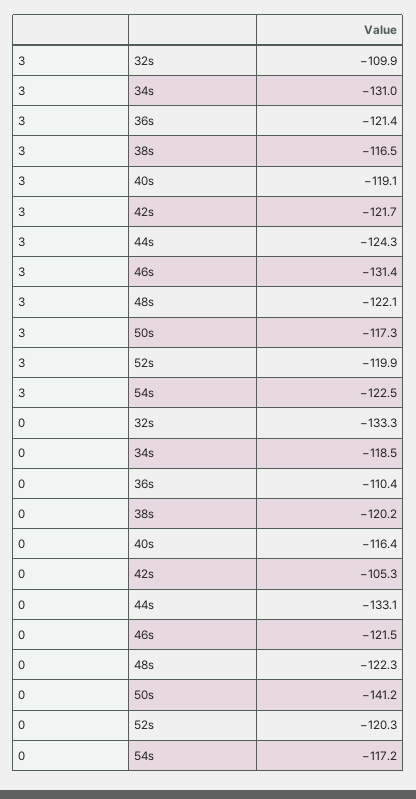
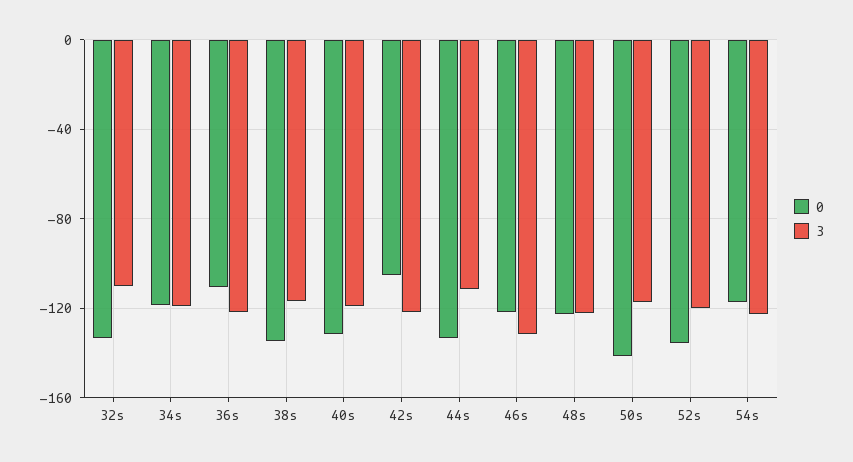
  {
    "3": {
      "32s": -109.9,
-     "34s": -131,
+     "34s": -120,
      "36s": -121.4,
      "38s": -116.5,
      "40s": -119.1,
      "42s": -121.7,
-     "44s": -124.3,
+     "44s": -110,
      "46s": -131.4,
      "48s": -122.1,
      "50s": -117.3,
      "52s": -119.9,
      "54s": -122.5
    },
    "0": {
      "32s": -133.3,
      "34s": -118.5,
      "36s": -110.4,
-     "38s": -120.2,
+     "38s": -135,
-     "40s": -116.4,
+     "40s": -130,
      "42s": -105.3,
      "44s": -133.1,
      "46s": -121.5,
      "48s": -122.3,
      "50s": -141.2,
-     "52s": -120.3,
+     "52s": -135,
      "54s": -117.2
    }
  }

